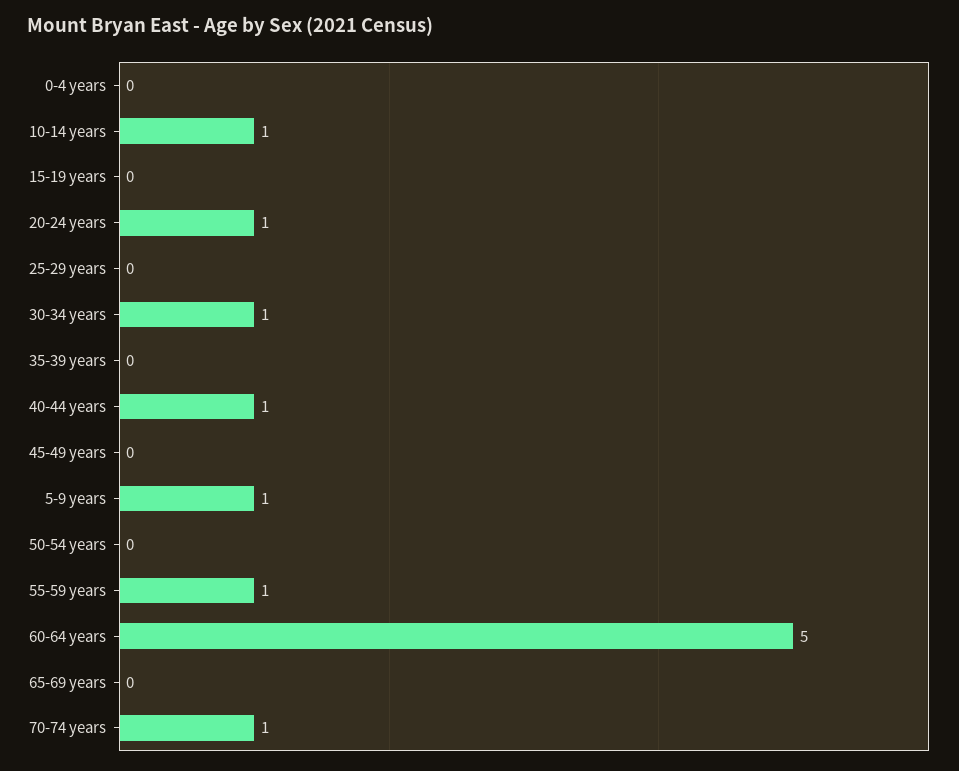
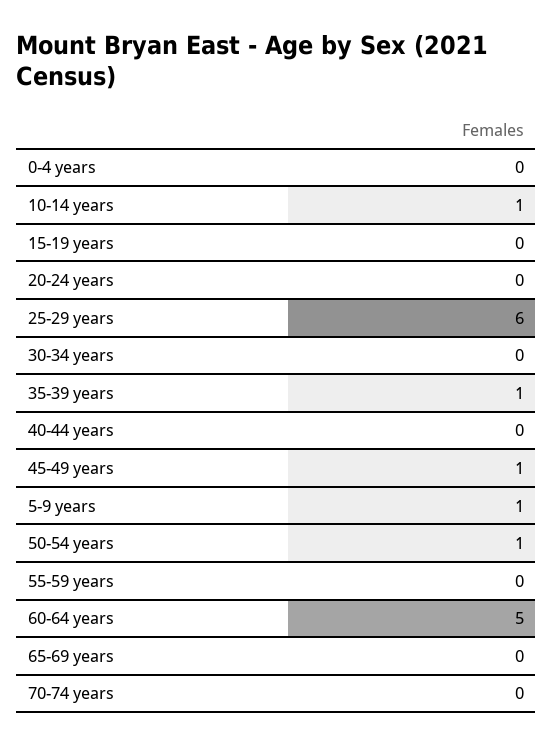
  {
    "0-4 years": 0,
    "10-14 years": 1,
    "15-19 years": 0,
-   "20-24 years": 1,
+   "20-24 years": 0,
-   "25-29 years": 0,
+   "25-29 years": 6,
-   "30-34 years": 1,
+   "30-34 years": 0,
-   "35-39 years": 0,
+   "35-39 years": 1,
-   "40-44 years": 1,
+   "40-44 years": 0,
-   "45-49 years": 0,
+   "45-49 years": 1,
    "5-9 years": 1,
-   "50-54 years": 0,
+   "50-54 years": 1,
-   "55-59 years": 1,
+   "55-59 years": 0,
    "60-64 years": 5,
    "65-69 years": 0,
-   "70-74 years": 1
+   "70-74 years": 0
  }

